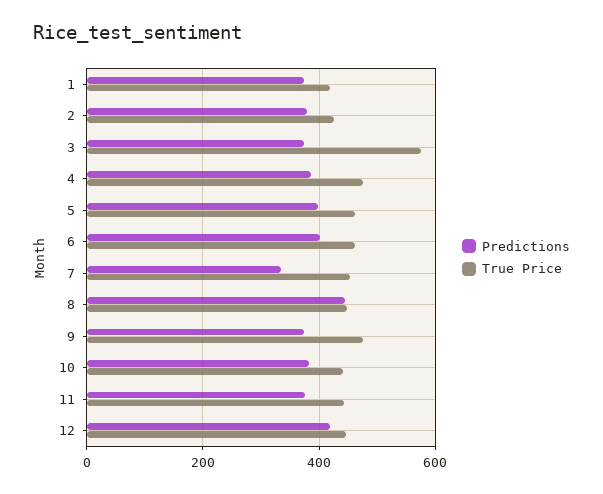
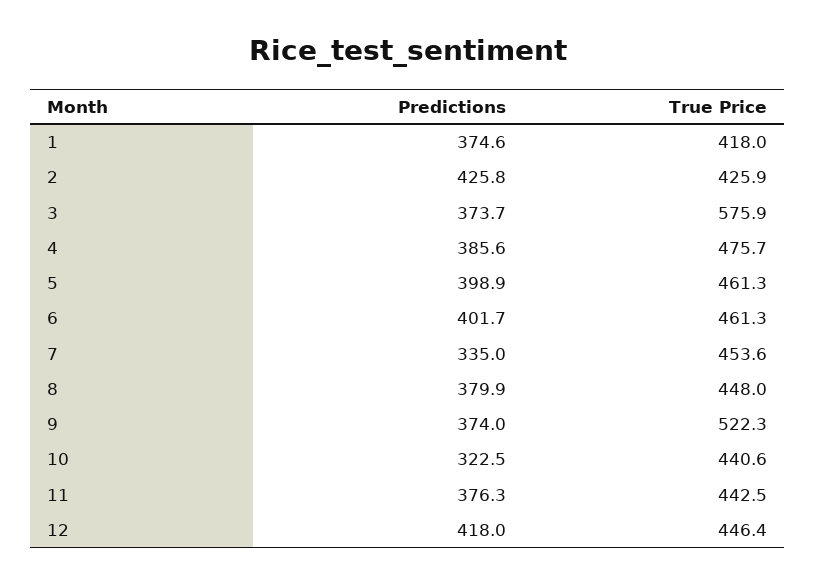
  {
    "Predictions": {
      "1": 374.6,
-     "2": 380,
+     "2": 425.8,
      "3": 373.7,
      "4": 385.6,
      "5": 398.9,
      "6": 401.7,
      "7": 335,
-     "8": 440,
+     "8": 379.9,
      "9": 374,
-     "10": 380,
+     "10": 322.5,
      "11": 376.3,
      "12": 418
    },
    "True Price": {
      "1": 418,
      "2": 425.9,
      "3": 575.9,
      "4": 475.7,
      "5": 461.3,
      "6": 461.3,
      "7": 453.6,
      "8": 448,
-     "9": 480,
+     "9": 522.3,
      "10": 440.6,
      "11": 442.5,
      "12": 446.4
    }
  }

